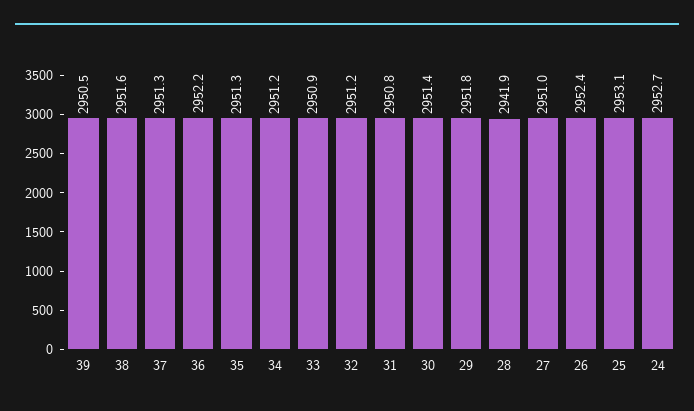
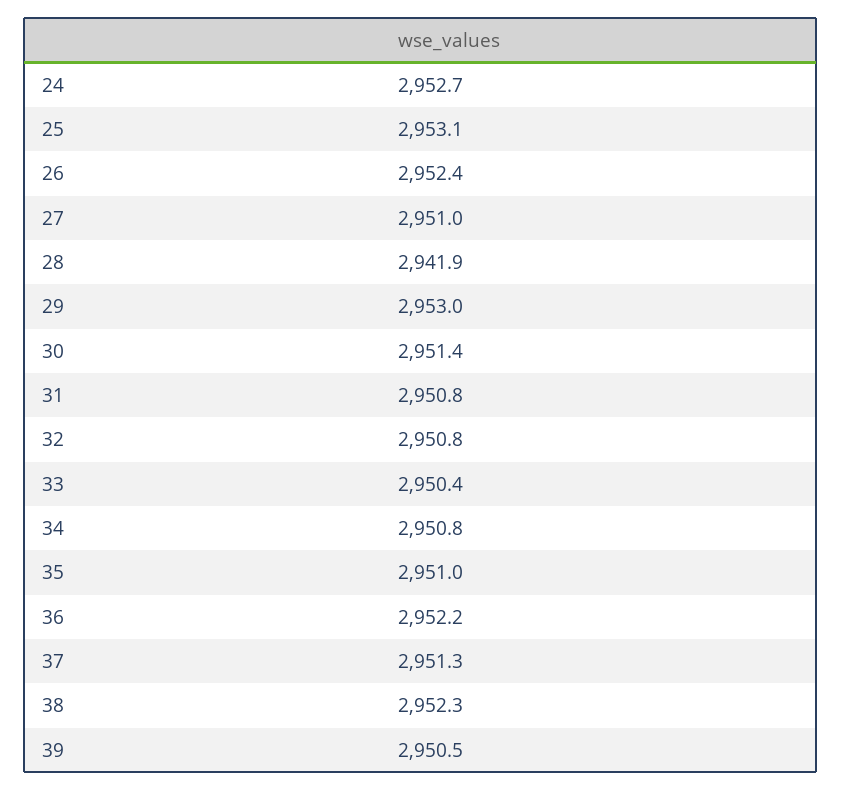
  {
    "39": 2950.5,
-   "38": 2951.6,
+   "38": 2952.3,
    "37": 2951.3,
    "36": 2952.2,
-   "35": 2951.3,
+   "35": 2951,
-   "34": 2951.2,
+   "34": 2950.8,
-   "33": 2950.9,
+   "33": 2950.4,
-   "32": 2951.2,
+   "32": 2950.8,
    "31": 2950.8,
    "30": 2951.4,
-   "29": 2951.8,
+   "29": 2953,
    "28": 2941.9,
    "27": 2951,
    "26": 2952.4,
    "25": 2953.1,
    "24": 2952.7
  }

